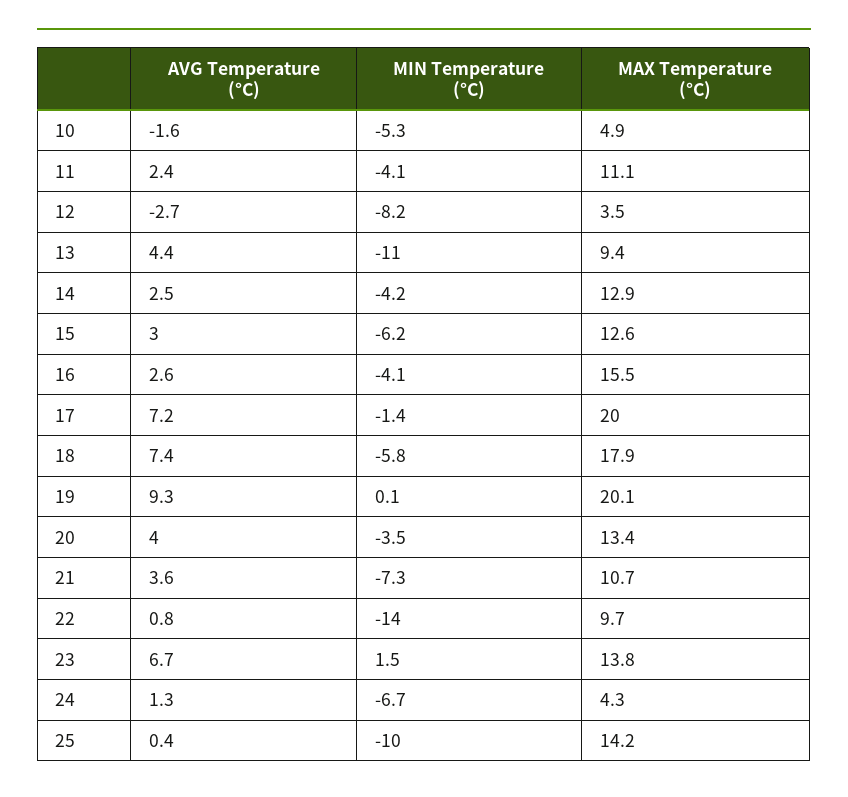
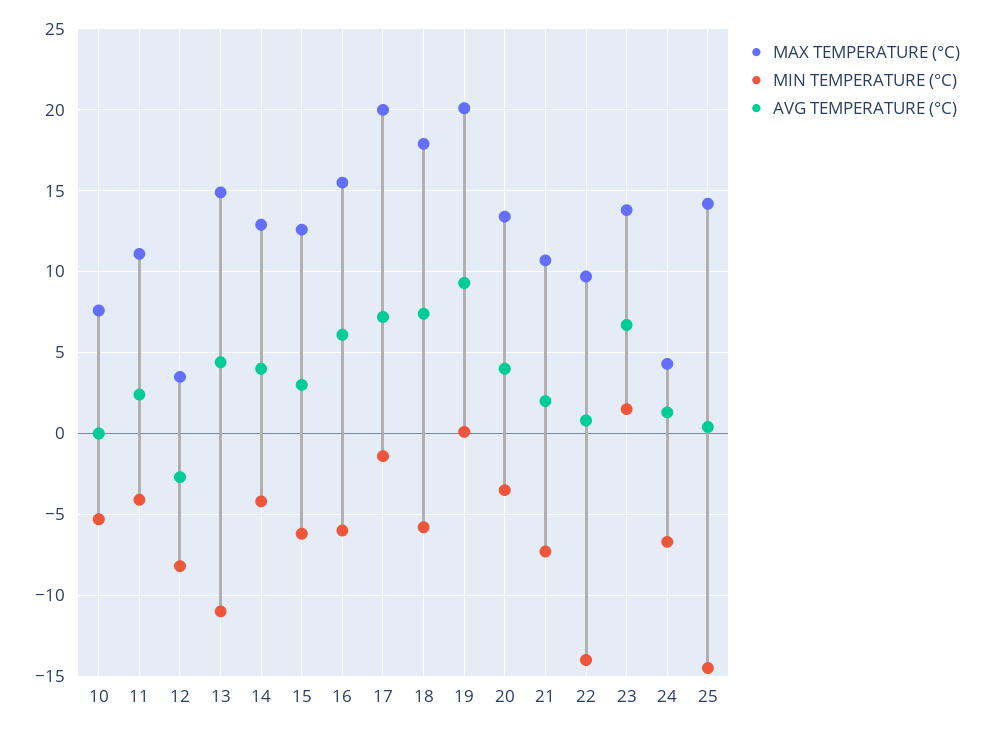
  {
    "AVG Temperature (°C)": {
-     "10": -1.6,
+     "10": 0,
      "11": 2.4,
      "12": -2.7,
      "13": 4.4,
-     "14": 2.5,
+     "14": 4,
      "15": 3,
-     "16": 2.6,
+     "16": 6,
      "17": 7.2,
      "18": 7.4,
      "19": 9.3,
      "20": 4,
-     "21": 3.6,
+     "21": 2,
      "22": 0.8,
      "23": 6.7,
      "24": 1.3,
      "25": 0.4
    },
    "MIN Temperature (°C)": {
      "10": -5.3,
      "11": -4.1,
      "12": -8.2,
      "13": -11,
      "14": -4.2,
      "15": -6.2,
-     "16": -4.1,
+     "16": -6,
      "17": -1.4,
      "18": -5.8,
      "19": 0.1,
      "20": -3.5,
      "21": -7.3,
      "22": -14,
      "23": 1.5,
      "24": -6.7,
-     "25": -10
+     "25": -14.5
    },
    "MAX Temperature (°C)": {
-     "10": 4.9,
+     "10": 7.5,
      "11": 11.1,
      "12": 3.5,
-     "13": 9.4,
+     "13": 15,
      "14": 12.9,
      "15": 12.6,
      "16": 15.5,
      "17": 20,
      "18": 17.9,
      "19": 20.1,
      "20": 13.4,
      "21": 10.7,
      "22": 9.7,
      "23": 13.8,
      "24": 4.3,
      "25": 14.2
    }
  }

